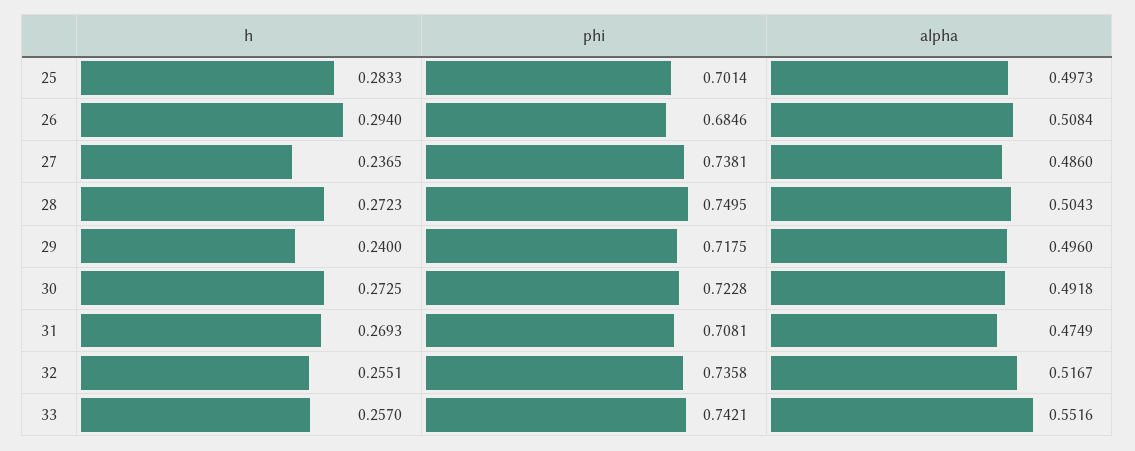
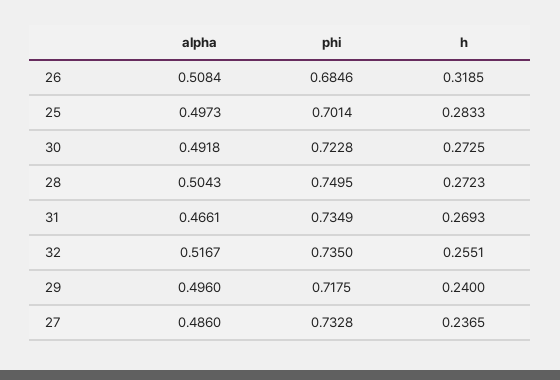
  {
    "h": {
      "25": 0.2833,
-     "26": 0.294,
+     "26": 0.3185,
      "27": 0.2365,
      "28": 0.2723,
      "29": 0.24,
      "30": 0.2725,
      "31": 0.2693,
-     "32": 0.2551,
+     "32": 0.2551
-     "33": 0.257
    },
    "phi": {
      "25": 0.7014,
      "26": 0.6846,
-     "27": 0.7381,
+     "27": 0.7328,
      "28": 0.7495,
      "29": 0.7175,
      "30": 0.7228,
-     "31": 0.7081,
+     "31": 0.7349,
-     "32": 0.7358,
+     "32": 0.735
-     "33": 0.7421
    },
    "alpha": {
      "25": 0.4973,
      "26": 0.5084,
      "27": 0.486,
      "28": 0.5043,
      "29": 0.496,
      "30": 0.4918,
-     "31": 0.4749,
+     "31": 0.4661,
-     "32": 0.5167,
+     "32": 0.5167
-     "33": 0.5516
    }
  }

